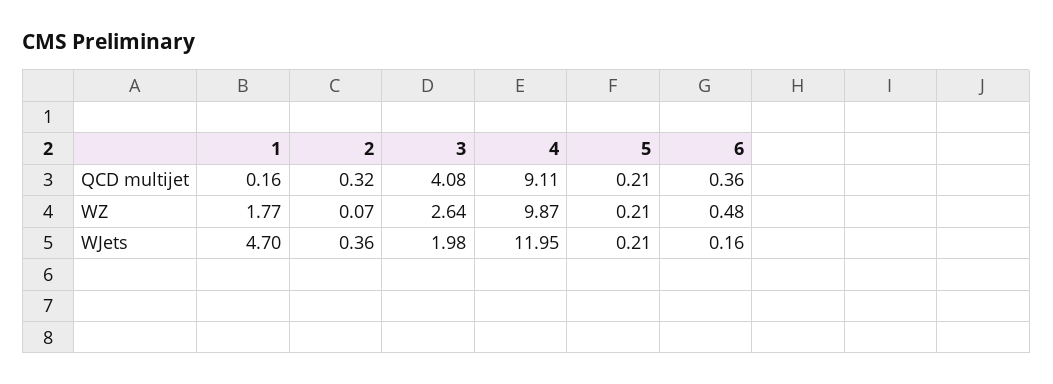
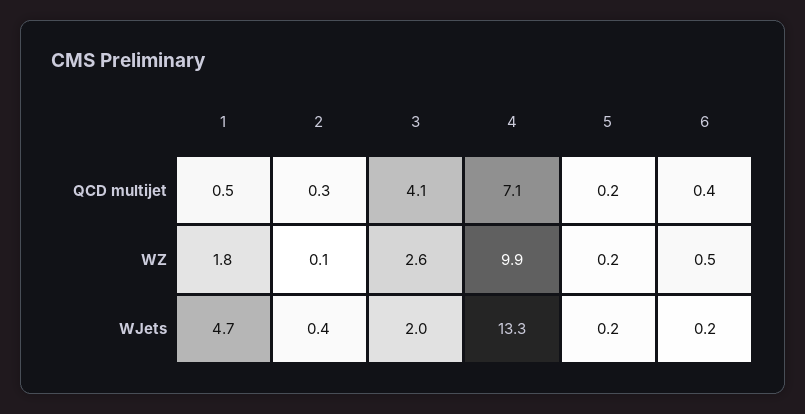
  {
    "1": {
-     "QCD multijet": 0.16,
+     "QCD multijet": 0.5,
      "WZ": 1.77,
      "WJets": 4.7
    },
    "2": {
      "QCD multijet": 0.32,
      "WZ": 0.07,
      "WJets": 0.36
    },
    "3": {
      "QCD multijet": 4.08,
      "WZ": 2.64,
      "WJets": 1.98
    },
    "4": {
-     "QCD multijet": 9.11,
+     "QCD multijet": 7.1,
      "WZ": 9.87,
-     "WJets": 11.95
+     "WJets": 13.3
    },
    "5": {
      "QCD multijet": 0.21,
      "WZ": 0.21,
      "WJets": 0.21
    },
    "6": {
      "QCD multijet": 0.36,
      "WZ": 0.48,
      "WJets": 0.16
    }
  }

